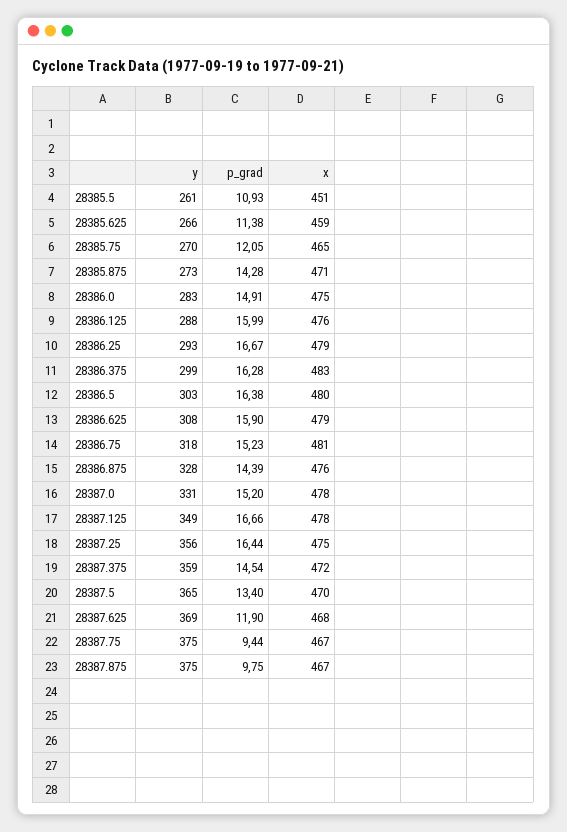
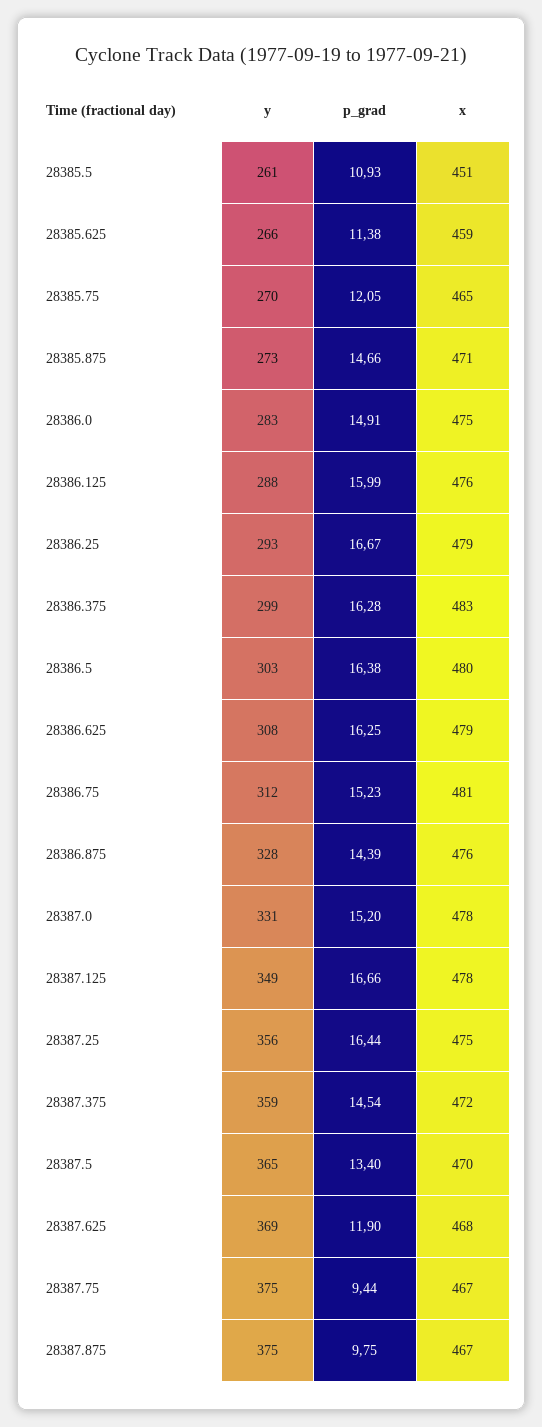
  {
    "y": {
      "28385.5": 261,
      "28385.625": 266,
      "28385.75": 270,
      "28385.875": 273,
      "28386.0": 283,
      "28386.125": 288,
      "28386.25": 293,
      "28386.375": 299,
      "28386.5": 303,
      "28386.625": 308,
-     "28386.75": 318,
+     "28386.75": 312,
      "28386.875": 328,
      "28387.0": 331,
      "28387.125": 349,
      "28387.25": 356,
      "28387.375": 359,
      "28387.5": 365,
      "28387.625": 369,
      "28387.75": 375,
      "28387.875": 375
    },
    "p_grad": {
      "28385.5": 10.93,
      "28385.625": 11.38,
      "28385.75": 12.05,
-     "28385.875": 14.28,
+     "28385.875": 14.66,
      "28386.0": 14.91,
      "28386.125": 15.99,
      "28386.25": 16.67,
      "28386.375": 16.28,
      "28386.5": 16.38,
-     "28386.625": 15.9,
+     "28386.625": 16.25,
      "28386.75": 15.23,
      "28386.875": 14.39,
      "28387.0": 15.2,
      "28387.125": 16.66,
      "28387.25": 16.44,
      "28387.375": 14.54,
      "28387.5": 13.4,
      "28387.625": 11.9,
      "28387.75": 9.44,
      "28387.875": 9.75
    },
    "x": {
      "28385.5": 451,
      "28385.625": 459,
      "28385.75": 465,
      "28385.875": 471,
      "28386.0": 475,
      "28386.125": 476,
      "28386.25": 479,
      "28386.375": 483,
      "28386.5": 480,
      "28386.625": 479,
      "28386.75": 481,
      "28386.875": 476,
      "28387.0": 478,
      "28387.125": 478,
      "28387.25": 475,
      "28387.375": 472,
      "28387.5": 470,
      "28387.625": 468,
      "28387.75": 467,
      "28387.875": 467
    }
  }

